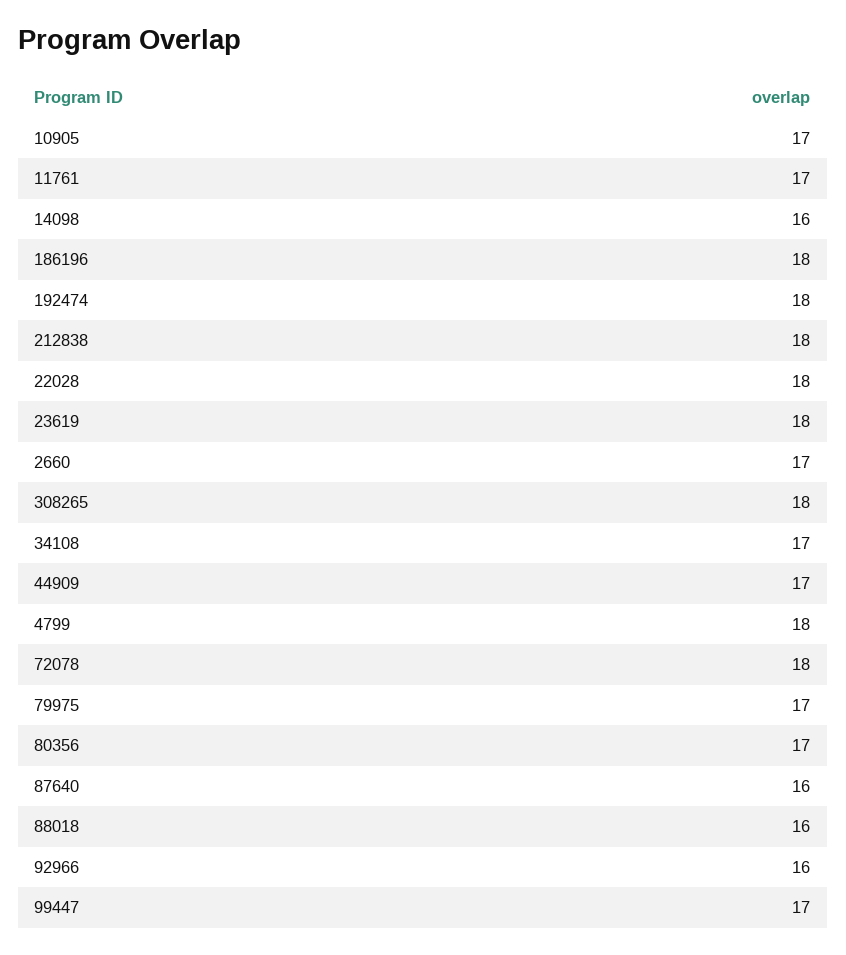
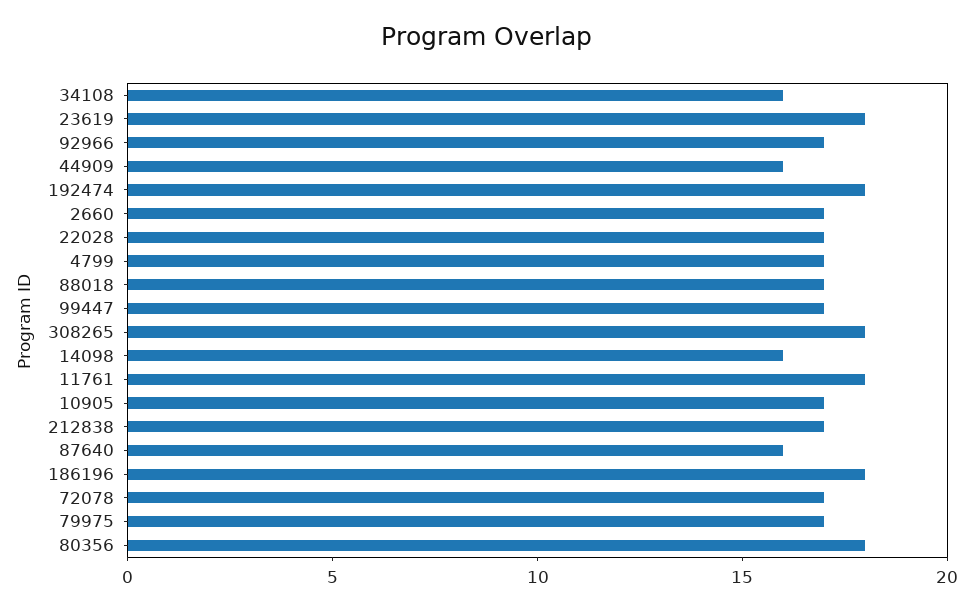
  {
    "10905": 17,
-   "11761": 17,
+   "11761": 18,
    "14098": 16,
    "186196": 18,
    "192474": 18,
-   "212838": 18,
+   "212838": 17,
-   "22028": 18,
+   "22028": 17,
    "23619": 18,
    "2660": 17,
    "308265": 18,
-   "34108": 17,
+   "34108": 16,
-   "44909": 17,
+   "44909": 16,
-   "4799": 18,
+   "4799": 17,
-   "72078": 18,
+   "72078": 17,
    "79975": 17,
-   "80356": 17,
+   "80356": 18,
    "87640": 16,
-   "88018": 16,
+   "88018": 17,
-   "92966": 16,
+   "92966": 17,
    "99447": 17
  }

